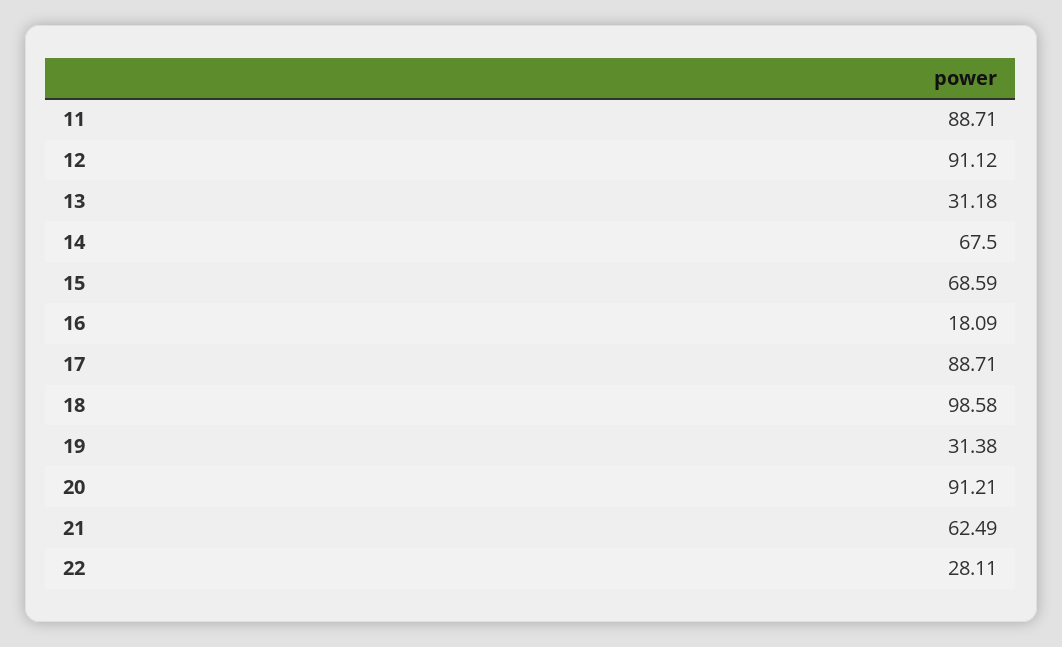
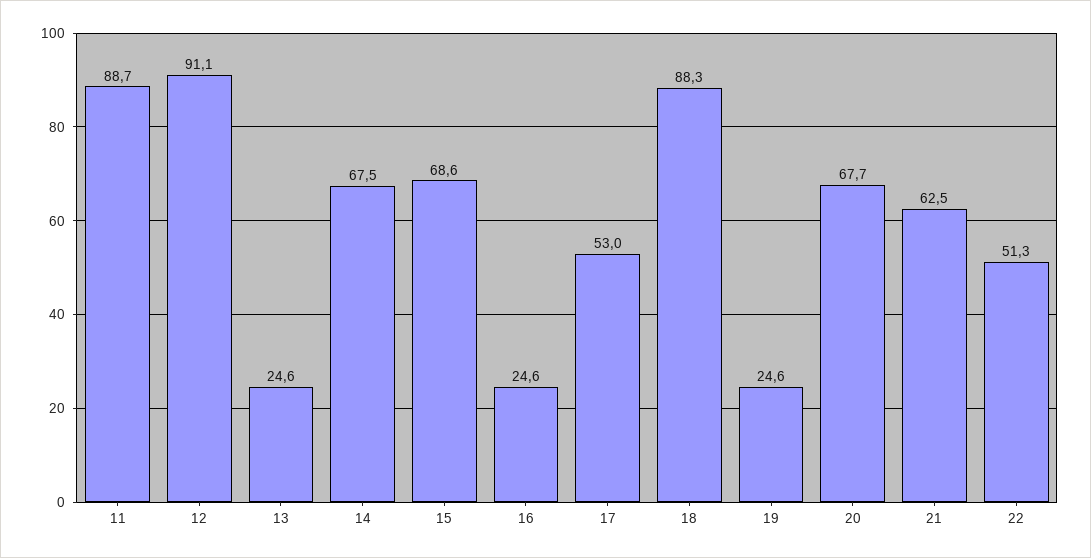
  {
    "11": 88.71,
    "12": 91.12,
-   "13": 31.18,
+   "13": 24.6,
    "14": 67.5,
    "15": 68.59,
-   "16": 18.09,
+   "16": 24.6,
-   "17": 88.71,
+   "17": 53,
-   "18": 98.58,
+   "18": 88.3,
-   "19": 31.38,
+   "19": 24.6,
-   "20": 91.21,
+   "20": 67.7,
    "21": 62.49,
-   "22": 28.11
+   "22": 51.3
  }

